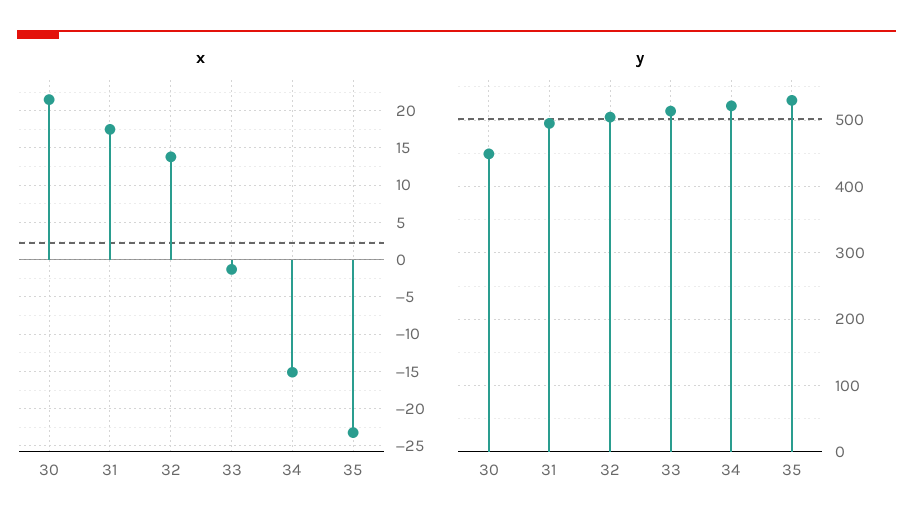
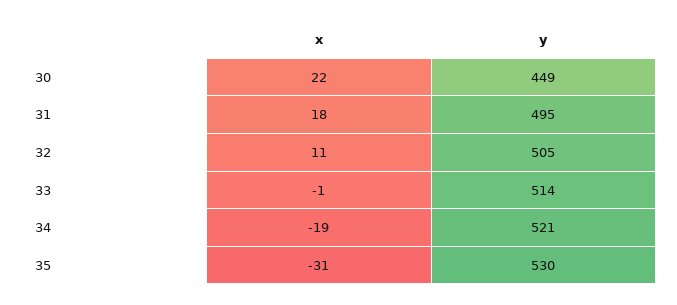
  {
    "x": {
      "30": 22,
      "31": 18,
-     "32": 14,
+     "32": 11,
      "33": -1,
-     "34": -15,
+     "34": -19,
-     "35": -23
+     "35": -31
    },
    "y": {
      "30": 449,
      "31": 495,
      "32": 505,
      "33": 514,
      "34": 521,
      "35": 530
    }
  }

